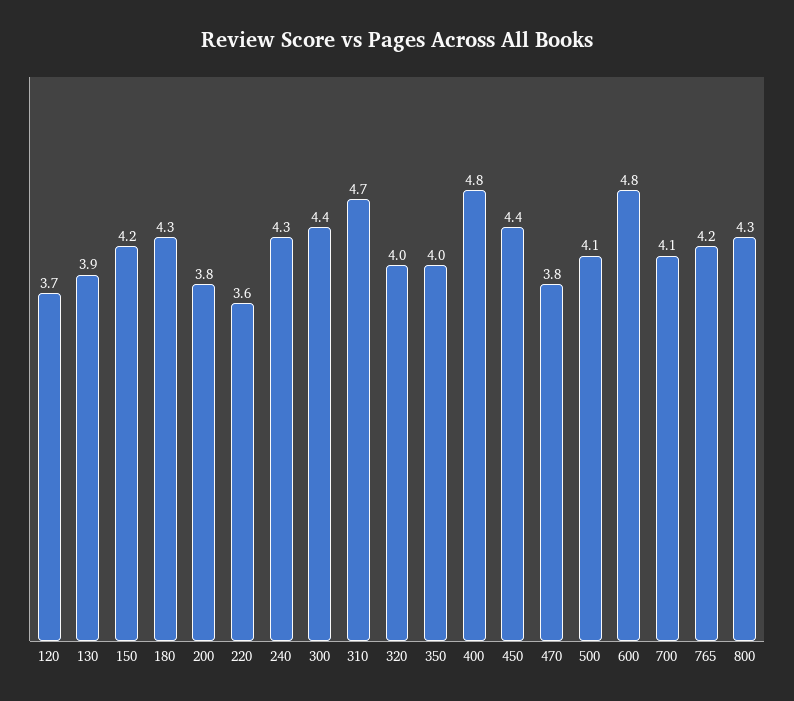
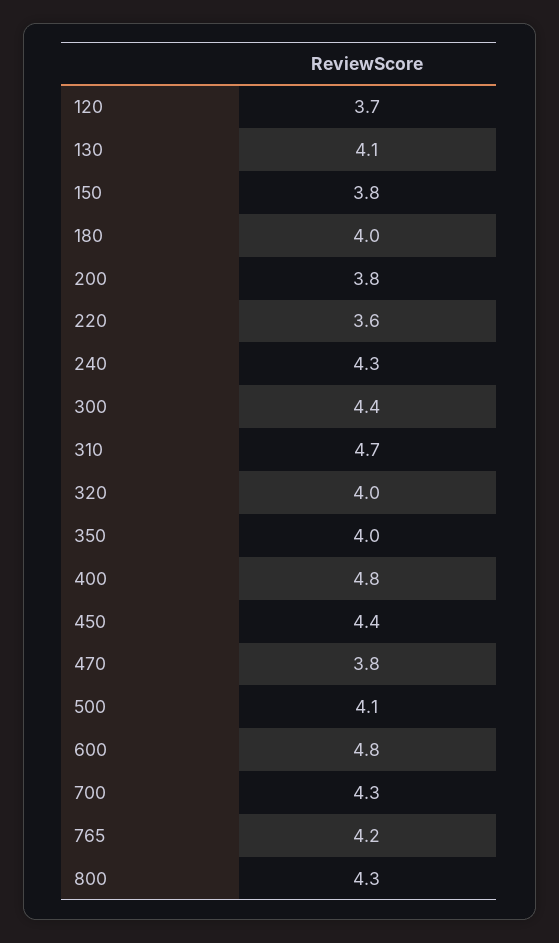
  {
    "120": 3.7,
-   "130": 3.9,
+   "130": 4.1,
-   "150": 4.2,
+   "150": 3.8,
-   "180": 4.3,
+   "180": 4,
    "200": 3.8,
    "220": 3.6,
    "240": 4.3,
    "300": 4.4,
    "310": 4.7,
    "320": 4,
    "350": 4,
    "400": 4.8,
    "450": 4.4,
    "470": 3.8,
    "500": 4.1,
    "600": 4.8,
-   "700": 4.1,
+   "700": 4.3,
    "765": 4.2,
    "800": 4.3
  }

